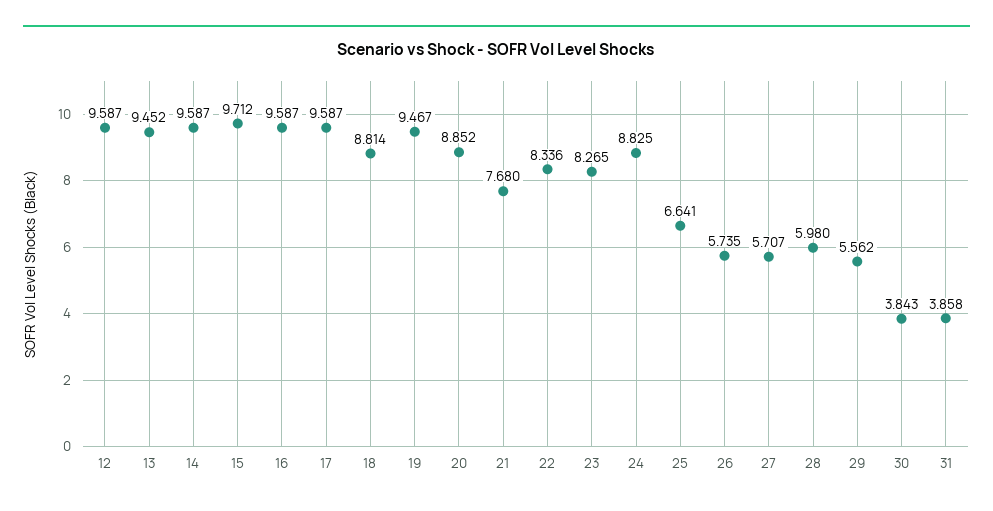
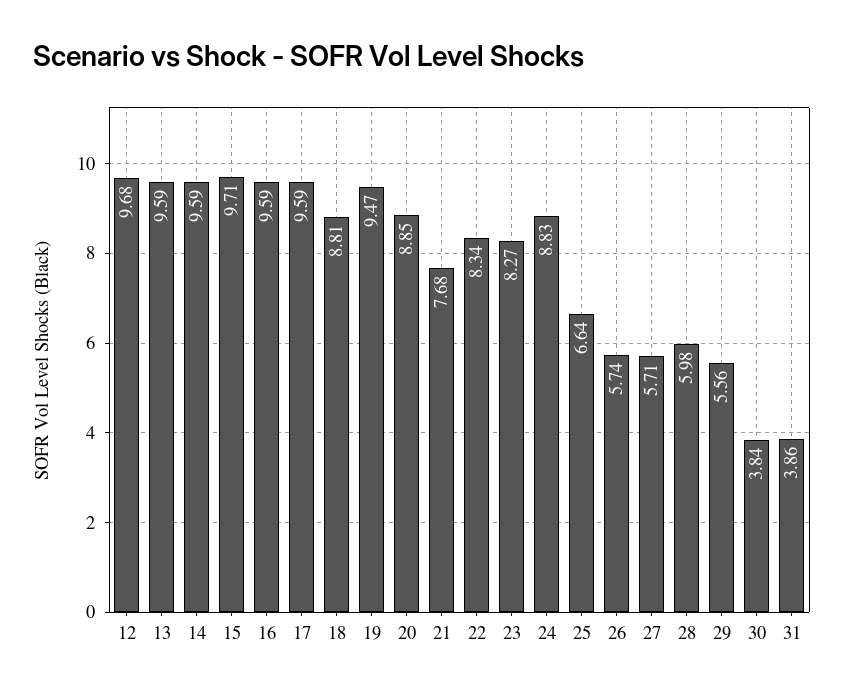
  {
-   "12": 9.587,
+   "12": 9.68,
-   "13": 9.452,
+   "13": 9.59,
    "14": 9.587,
    "15": 9.712,
    "16": 9.587,
    "17": 9.587,
    "18": 8.814,
    "19": 9.467,
    "20": 8.852,
    "21": 7.68,
    "22": 8.336,
    "23": 8.265,
    "24": 8.825,
    "25": 6.641,
    "26": 5.735,
    "27": 5.707,
    "28": 5.98,
    "29": 5.562,
    "30": 3.843,
    "31": 3.858
  }

